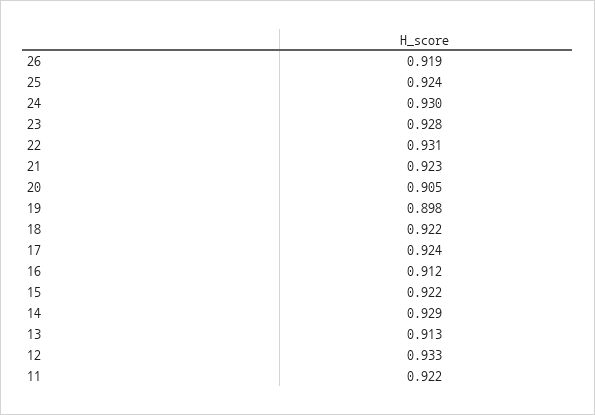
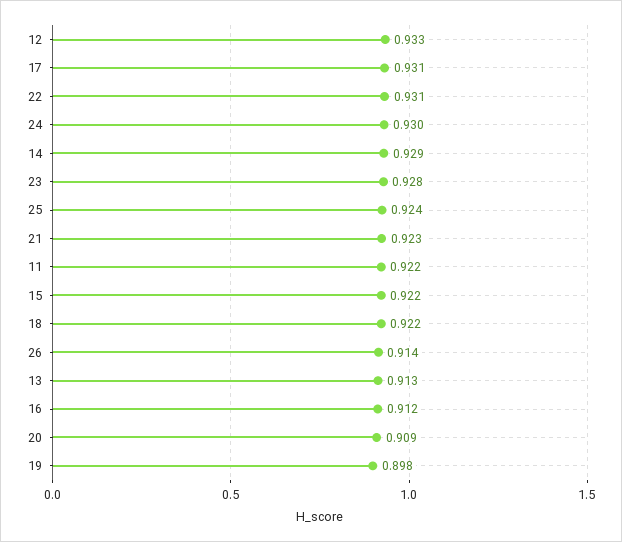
  {
-   "26": 0.919,
+   "26": 0.914,
    "25": 0.924,
    "24": 0.93,
    "23": 0.928,
    "22": 0.931,
    "21": 0.923,
-   "20": 0.905,
+   "20": 0.909,
    "19": 0.898,
    "18": 0.922,
-   "17": 0.924,
+   "17": 0.931,
    "16": 0.912,
    "15": 0.922,
    "14": 0.929,
    "13": 0.913,
    "12": 0.933,
    "11": 0.922
  }

